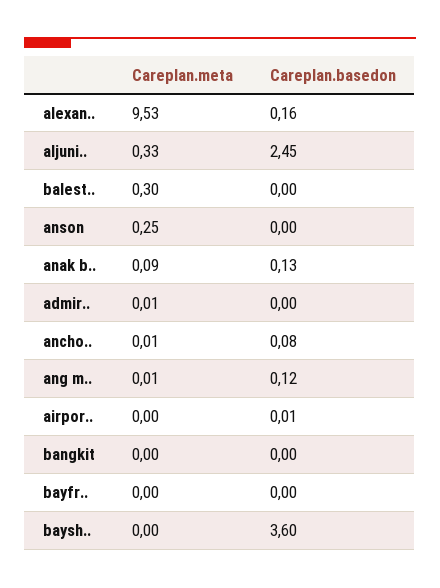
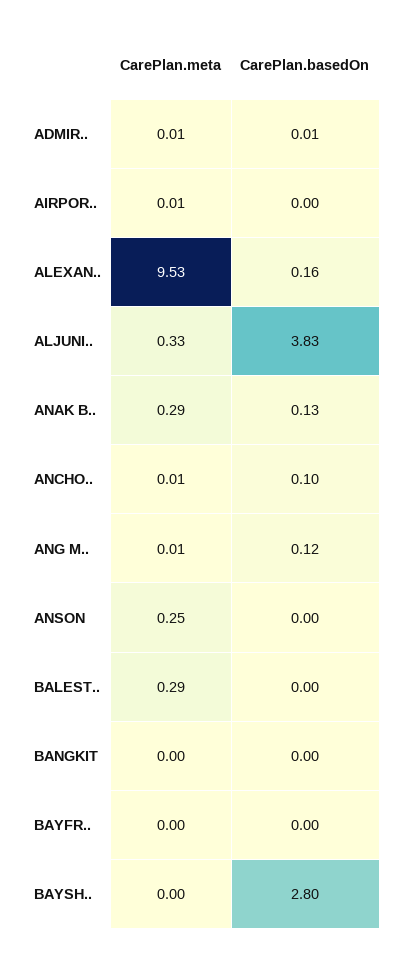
  {
    "Careplan.meta": {
      "alexan..": 9.53,
      "aljuni..": 0.33,
-     "balest..": 0.3,
+     "balest..": 0.29,
      "anson": 0.25,
-     "anak b..": 0.09,
+     "anak b..": 0.29,
      "admir..": 0.01,
      "ancho..": 0.01,
      "ang m..": 0.01,
-     "airpor..": 0,
+     "airpor..": 0.01,
      "bangkit": 0,
      "bayfr..": 0,
      "baysh..": 0
    },
    "Careplan.basedon": {
      "alexan..": 0.16,
-     "aljuni..": 2.45,
+     "aljuni..": 3.83,
      "balest..": 0,
      "anson": 0,
      "anak b..": 0.13,
-     "admir..": 0,
+     "admir..": 0.01,
-     "ancho..": 0.08,
+     "ancho..": 0.1,
      "ang m..": 0.12,
-     "airpor..": 0.01,
+     "airpor..": 0,
      "bangkit": 0,
      "bayfr..": 0,
-     "baysh..": 3.6
+     "baysh..": 2.8
    }
  }

